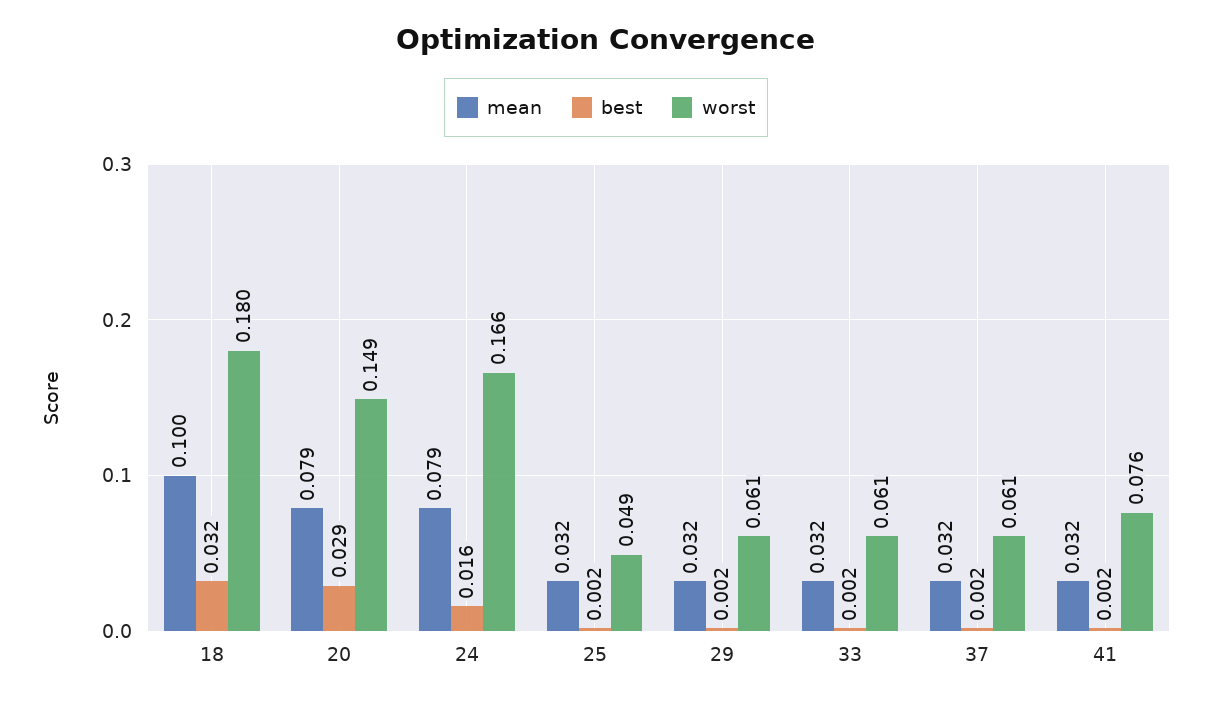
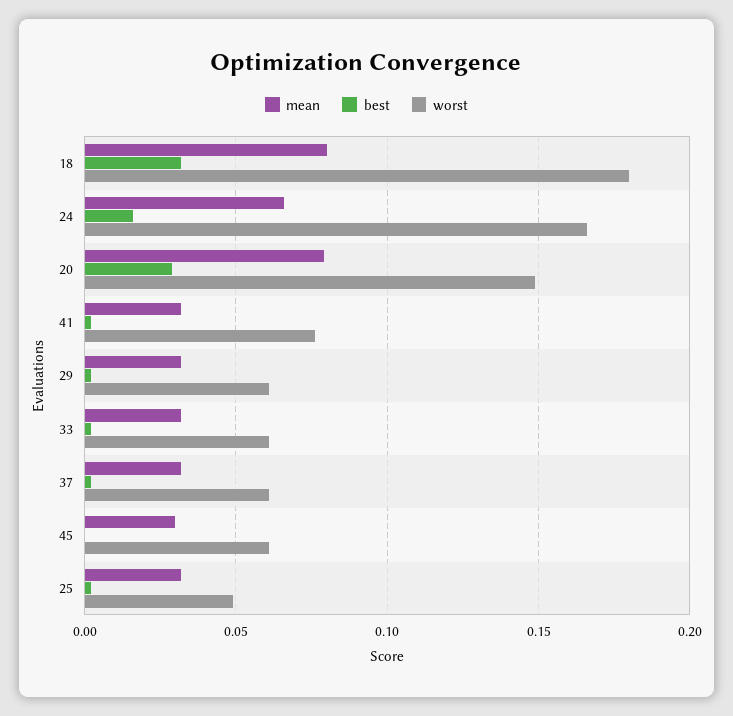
  {
    "mean": {
-     "18": 0.1,
+     "18": 0.08,
      "20": 0.079,
-     "24": 0.079,
+     "24": 0.065,
      "25": 0.032,
      "29": 0.032,
      "33": 0.032,
      "37": 0.032,
-     "41": 0.032
+     "41": 0.032,
+     "45": 0.03
    },
    "best": {
      "18": 0.032,
      "20": 0.029,
      "24": 0.016,
      "25": 0.002,
      "29": 0.002,
      "33": 0.002,
      "37": 0.002,
-     "41": 0.002
+     "41": 0.002,
+     "45": 0
    },
    "worst": {
      "18": 0.18,
      "20": 0.149,
      "24": 0.166,
      "25": 0.049,
      "29": 0.061,
      "33": 0.061,
      "37": 0.061,
-     "41": 0.076
+     "41": 0.076,
+     "45": 0.06
    }
  }

